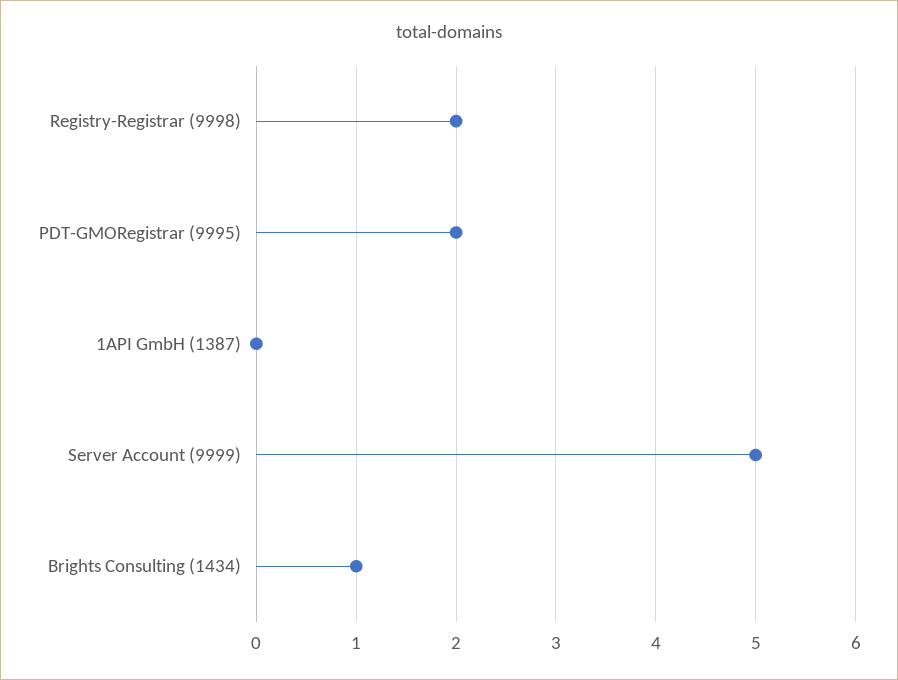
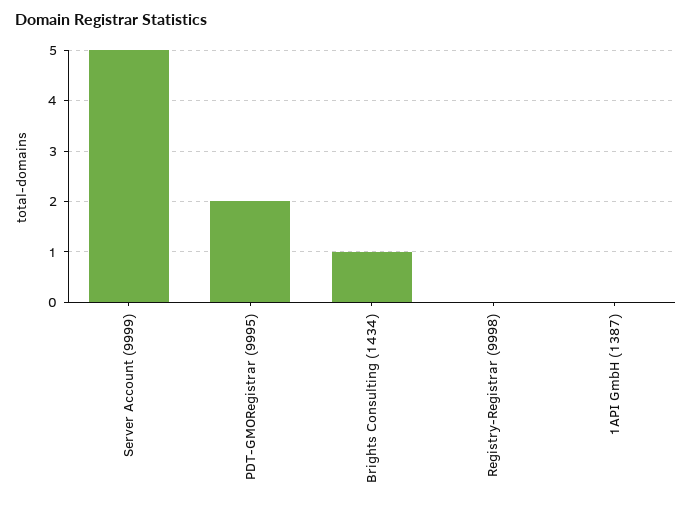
  {
-   "Registry-Registrar (9998)": 2,
+   "Registry-Registrar (9998)": 0,
    "PDT-GMORegistrar (9995)": 2,
    "1API GmbH (1387)": 0,
    "Server Account (9999)": 5,
    "Brights Consulting (1434)": 1
  }

